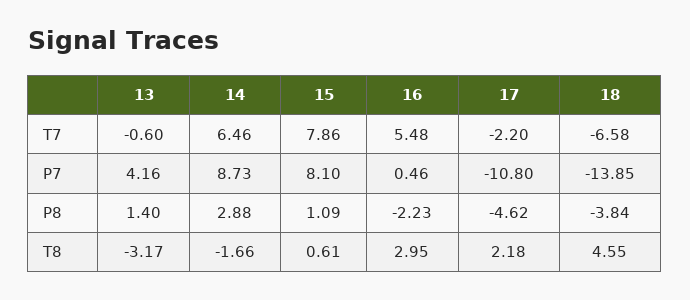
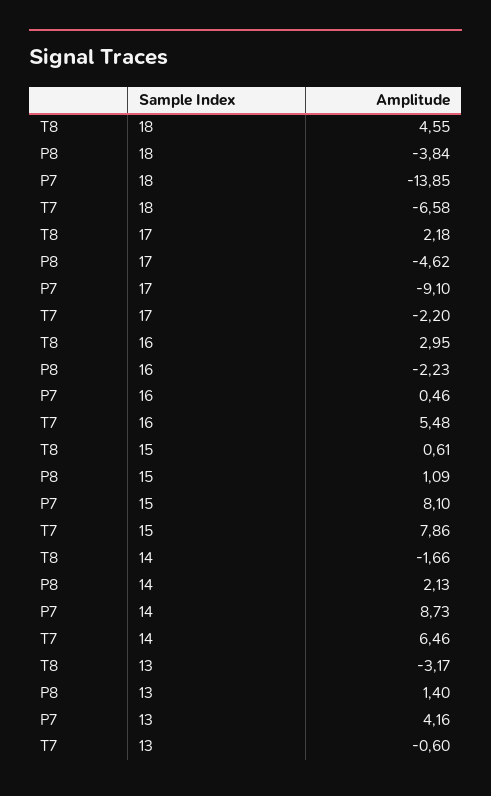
  {
    "13": {
      "T7": -0.6,
      "P7": 4.16,
      "P8": 1.4,
      "T8": -3.17
    },
    "14": {
      "T7": 6.46,
      "P7": 8.73,
-     "P8": 2.88,
+     "P8": 2.13,
      "T8": -1.66
    },
    "15": {
      "T7": 7.86,
      "P7": 8.1,
      "P8": 1.09,
      "T8": 0.61
    },
    "16": {
      "T7": 5.48,
      "P7": 0.46,
      "P8": -2.23,
      "T8": 2.95
    },
    "17": {
      "T7": -2.2,
-     "P7": -10.8,
+     "P7": -9.1,
      "P8": -4.62,
      "T8": 2.18
    },
    "18": {
      "T7": -6.58,
      "P7": -13.85,
      "P8": -3.84,
      "T8": 4.55
    }
  }

